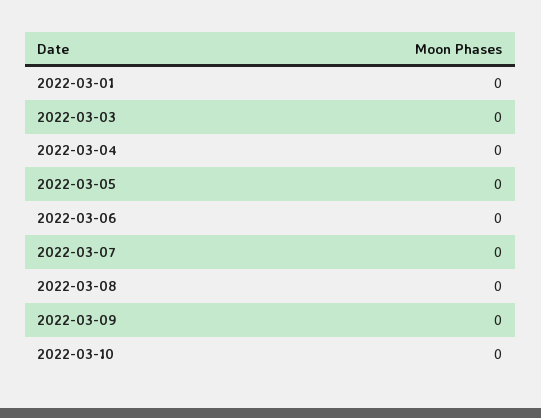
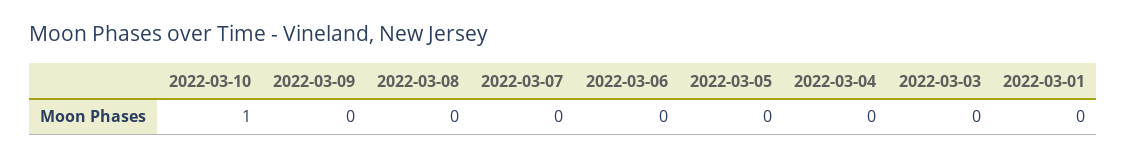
  {
    "2022-03-01": 0,
    "2022-03-03": 0,
    "2022-03-04": 0,
    "2022-03-05": 0,
    "2022-03-06": 0,
    "2022-03-07": 0,
    "2022-03-08": 0,
    "2022-03-09": 0,
-   "2022-03-10": 0
+   "2022-03-10": 1
  }

